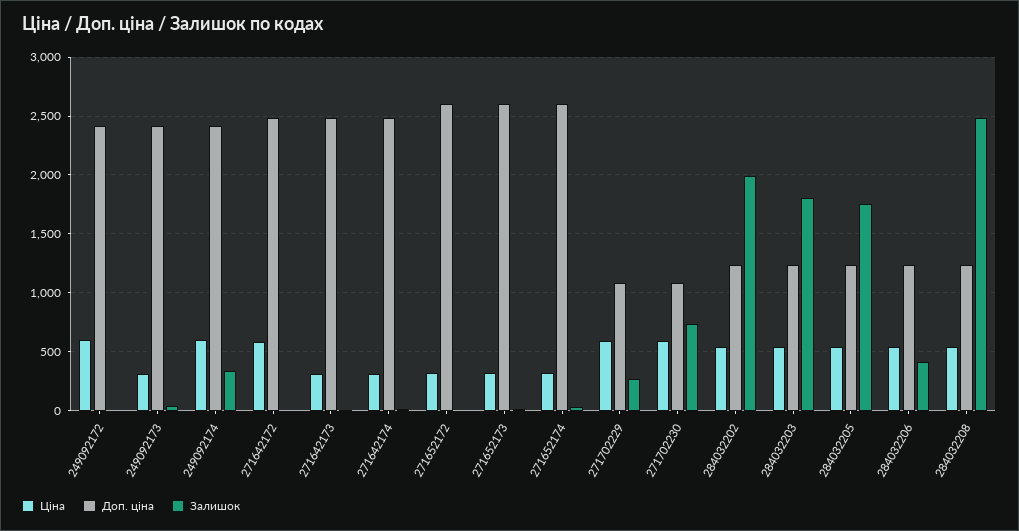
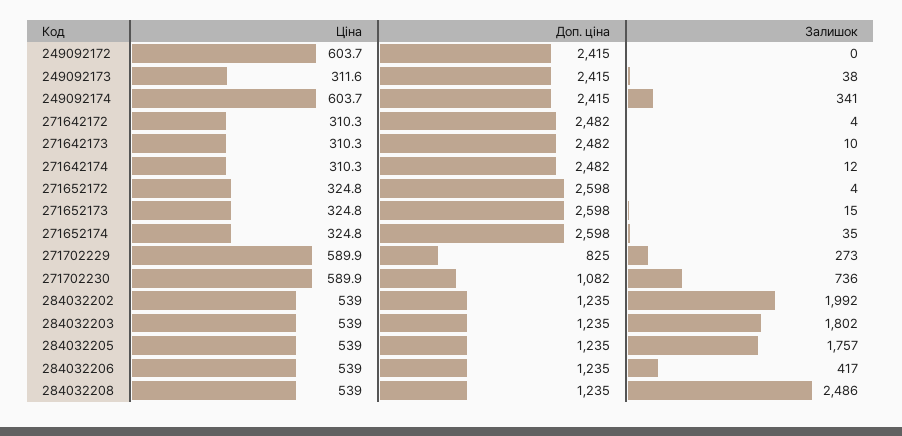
  {
    "Ціна": {
      "249092172": 603.7,
      "249092173": 311.6,
      "249092174": 603.7,
-     "271642172": 600,
+     "271642172": 310.3,
      "271642173": 310.3,
      "271642174": 310.3,
      "271652172": 324.8,
      "271652173": 324.8,
      "271652174": 324.8,
      "271702229": 589.9,
      "271702230": 589.9,
      "284032202": 539,
      "284032203": 539,
      "284032205": 539,
      "284032206": 539,
      "284032208": 539
    },
    "Доп. ціна": {
      "249092172": 2415,
      "249092173": 2415,
      "249092174": 2415,
      "271642172": 2482,
      "271642173": 2482,
      "271642174": 2482,
      "271652172": 2598,
      "271652173": 2598,
      "271652174": 2598,
-     "271702229": 1100,
+     "271702229": 825,
      "271702230": 1082,
      "284032202": 1235,
      "284032203": 1235,
      "284032205": 1235,
      "284032206": 1235,
      "284032208": 1235
    },
    "Залишок": {
      "249092172": 0,
      "249092173": 38,
      "249092174": 341,
      "271642172": 4,
      "271642173": 10,
      "271642174": 12,
      "271652172": 4,
      "271652173": 15,
      "271652174": 35,
      "271702229": 273,
      "271702230": 736,
      "284032202": 1992,
      "284032203": 1802,
      "284032205": 1757,
      "284032206": 417,
      "284032208": 2486
    }
  }

